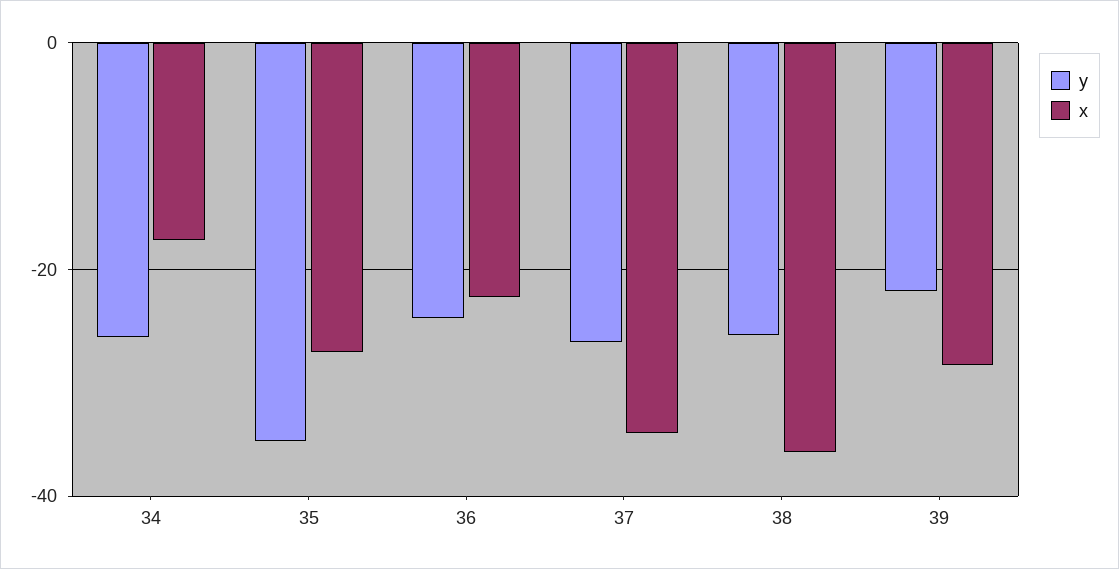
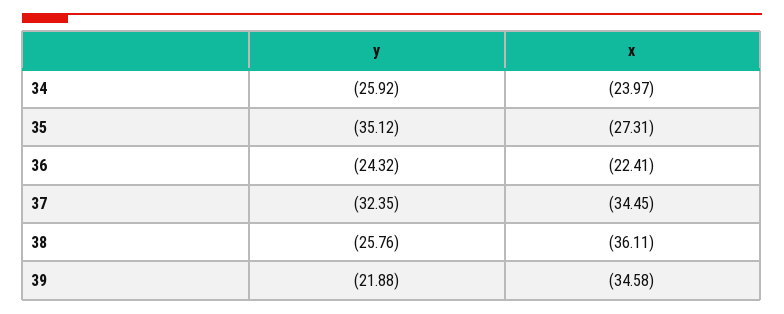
  {
    "y": {
      "34": -25.92,
      "35": -35.12,
      "36": -24.32,
-     "37": -26,
+     "37": -32.35,
      "38": -25.76,
      "39": -21.88
    },
    "x": {
-     "34": -18,
+     "34": -23.97,
      "35": -27.31,
      "36": -22.41,
      "37": -34.45,
      "38": -36.11,
-     "39": -28
+     "39": -34.58
    }
  }

